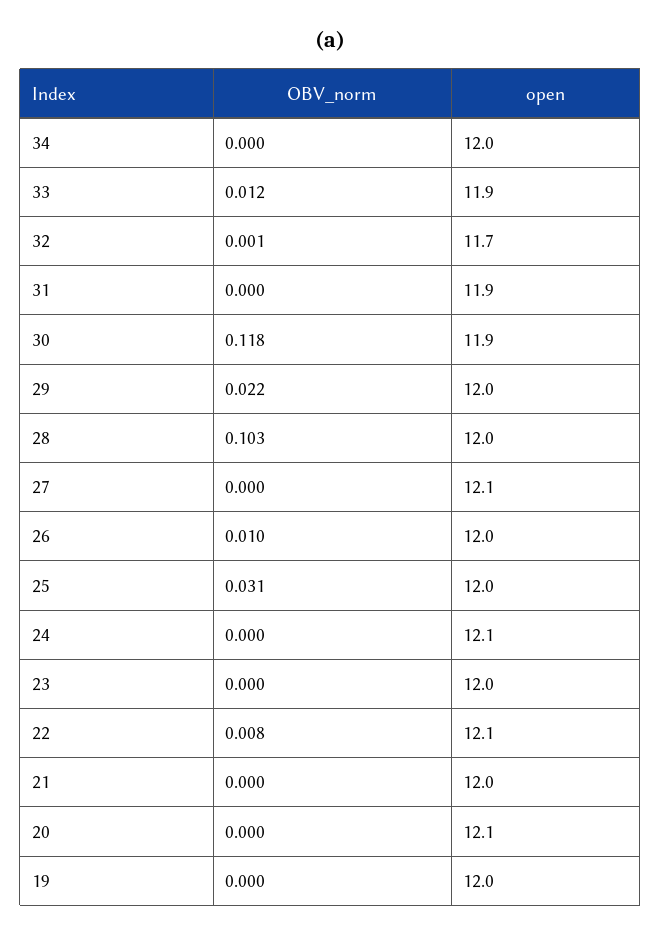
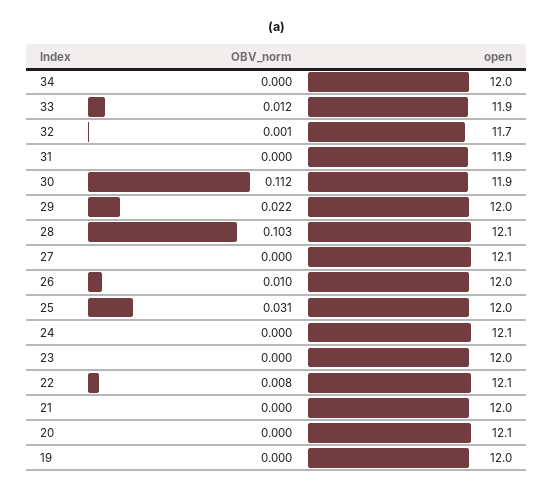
  {
    "OBV_norm": {
      "34": 0,
      "33": 0.012,
      "32": 0.001,
      "31": 0,
-     "30": 0.118,
+     "30": 0.112,
      "29": 0.022,
      "28": 0.103,
      "27": 0,
      "26": 0.01,
      "25": 0.031,
      "24": 0,
      "23": 0,
      "22": 0.008,
      "21": 0,
      "20": 0,
      "19": 0
    },
    "open": {
      "34": 12,
      "33": 11.9,
      "32": 11.7,
      "31": 11.9,
      "30": 11.9,
      "29": 12,
-     "28": 12,
+     "28": 12.1,
      "27": 12.1,
      "26": 12,
      "25": 12,
      "24": 12.1,
      "23": 12,
      "22": 12.1,
      "21": 12,
      "20": 12.1,
      "19": 12
    }
  }

